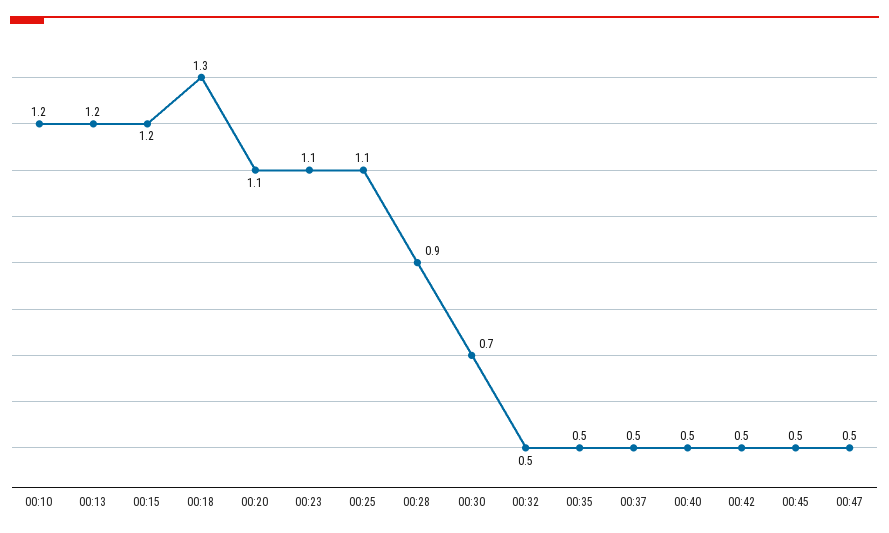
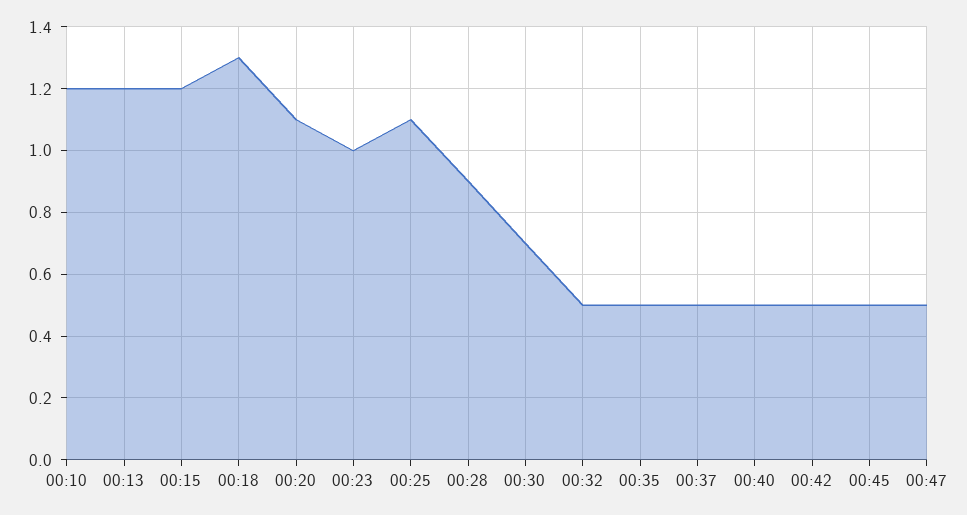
  {
    "00:10": 1.2,
    "00:13": 1.2,
    "00:15": 1.2,
    "00:18": 1.3,
    "00:20": 1.1,
-   "00:23": 1.1,
+   "00:23": 1,
    "00:25": 1.1,
    "00:28": 0.9,
    "00:30": 0.7,
    "00:32": 0.5,
    "00:35": 0.5,
    "00:37": 0.5,
    "00:40": 0.5,
    "00:42": 0.5,
    "00:45": 0.5,
    "00:47": 0.5
  }

